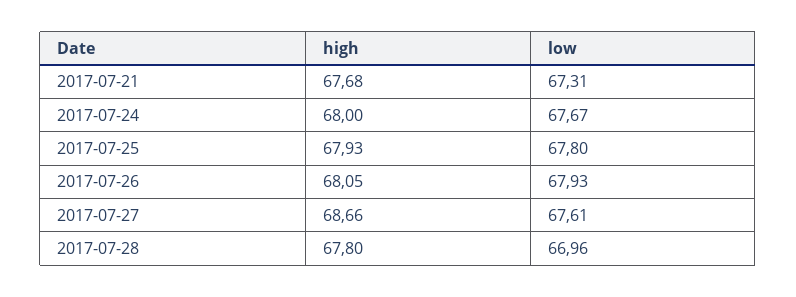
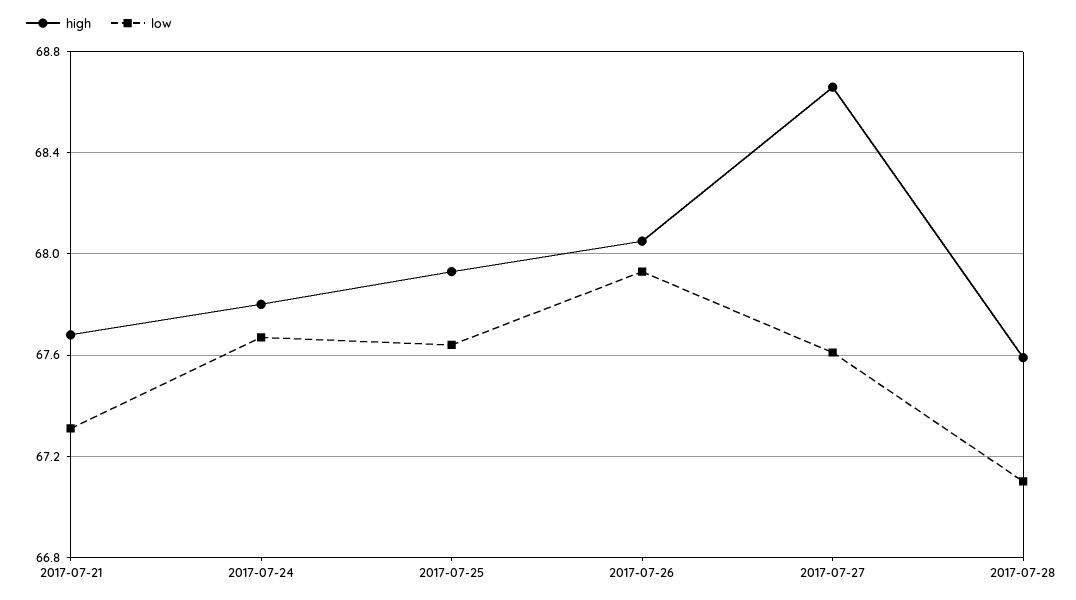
  {
    "high": {
      "2017-07-21": 67.68,
-     "2017-07-24": 68,
+     "2017-07-24": 67.8,
      "2017-07-25": 67.93,
      "2017-07-26": 68.05,
      "2017-07-27": 68.66,
-     "2017-07-28": 67.8
+     "2017-07-28": 67.6
    },
    "low": {
      "2017-07-21": 67.31,
      "2017-07-24": 67.67,
-     "2017-07-25": 67.8,
+     "2017-07-25": 67.65,
      "2017-07-26": 67.93,
      "2017-07-27": 67.61,
-     "2017-07-28": 66.96
+     "2017-07-28": 67.1
    }
  }

